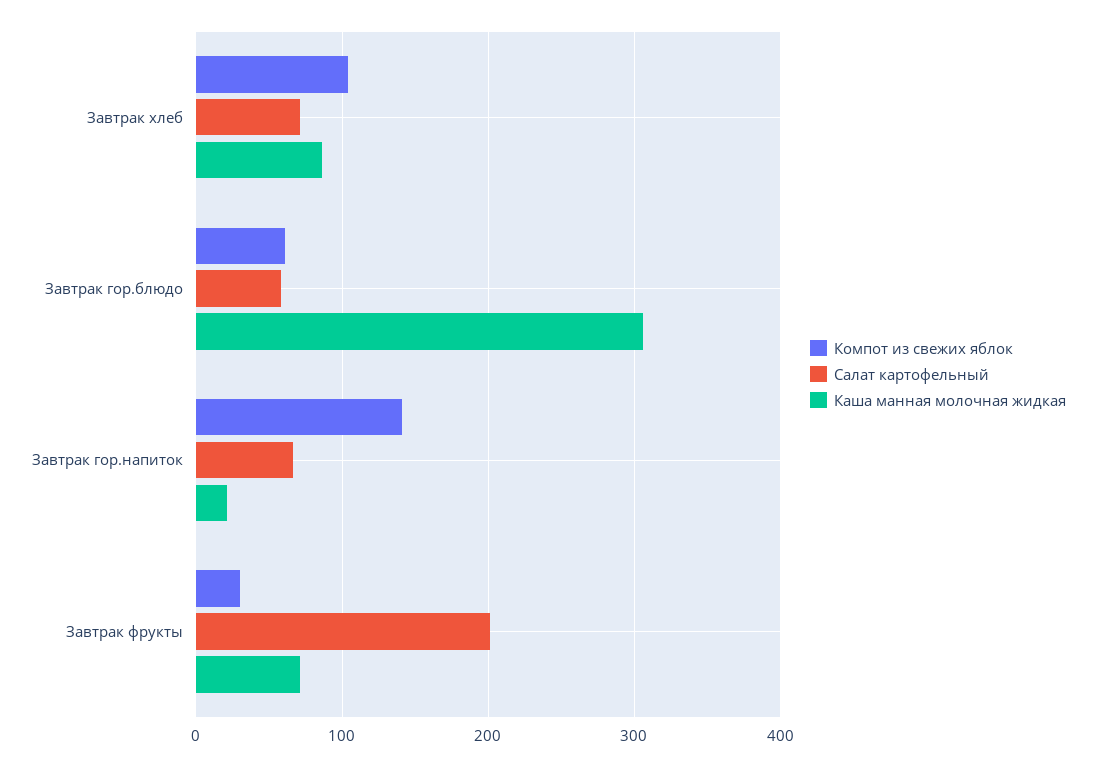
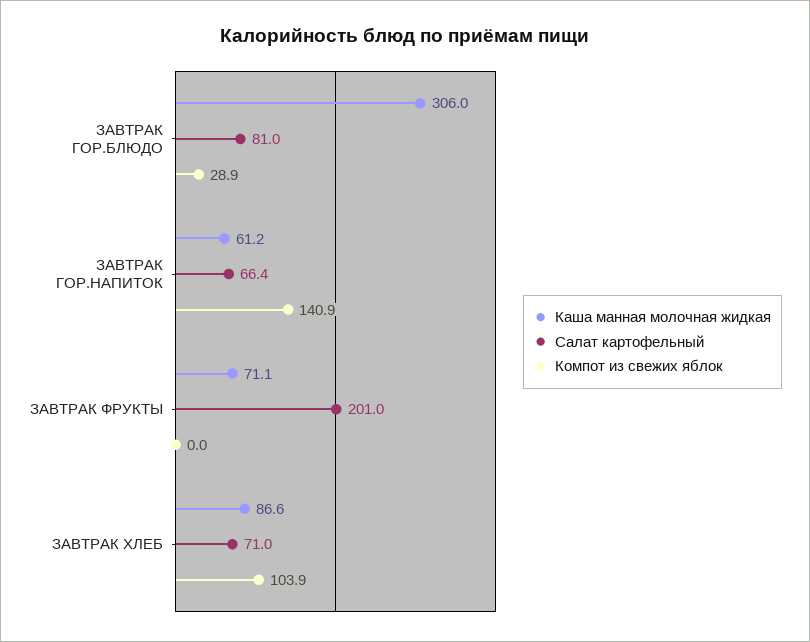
  {
    "Компот из свежих яблок": {
      "Завтрак хлеб": 103.9,
-     "Завтрак гор.блюдо": 60,
+     "Завтрак гор.блюдо": 28.9,
      "Завтрак гор.напиток": 140.9,
-     "Завтрак фрукты": 30
+     "Завтрак фрукты": 0
    },
    "Салат картофельный": {
      "Завтрак хлеб": 71,
-     "Завтрак гор.блюдо": 60,
+     "Завтрак гор.блюдо": 81,
      "Завтрак гор.напиток": 66.4,
      "Завтрак фрукты": 201
    },
    "Каша манная молочная жидкая": {
      "Завтрак хлеб": 86.6,
      "Завтрак гор.блюдо": 306,
-     "Завтрак гор.напиток": 20,
+     "Завтрак гор.напиток": 61.2,
      "Завтрак фрукты": 71.1
    }
  }

